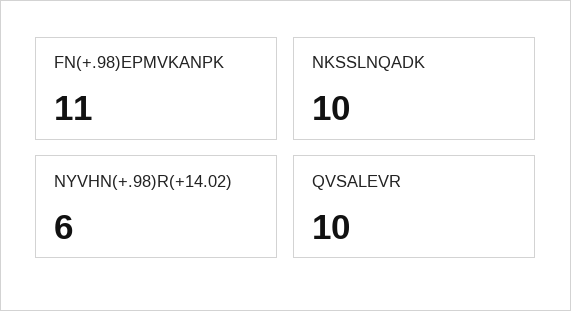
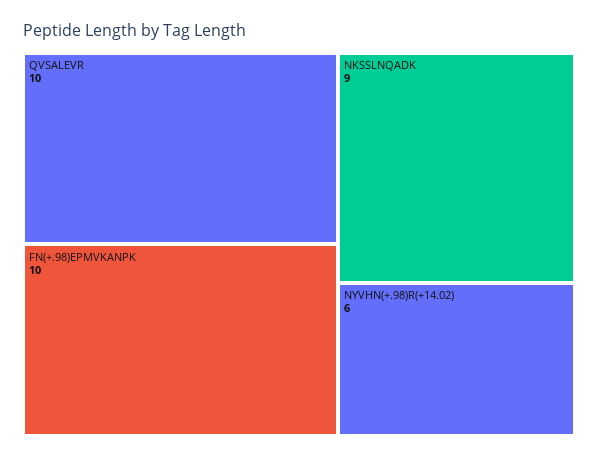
  {
-   "FN(+.98)EPMVKANPK": 11,
+   "FN(+.98)EPMVKANPK": 10,
-   "NKSSLNQADK": 10,
+   "NKSSLNQADK": 9,
    "NYVHN(+.98)R(+14.02)": 6,
    "QVSALEVR": 10
  }

